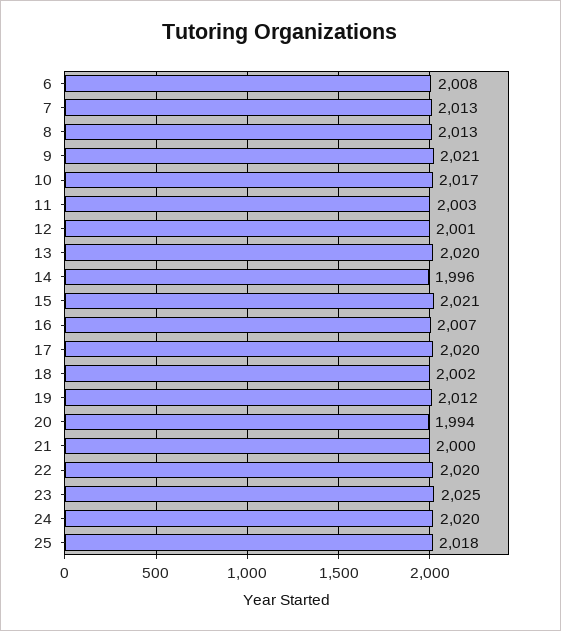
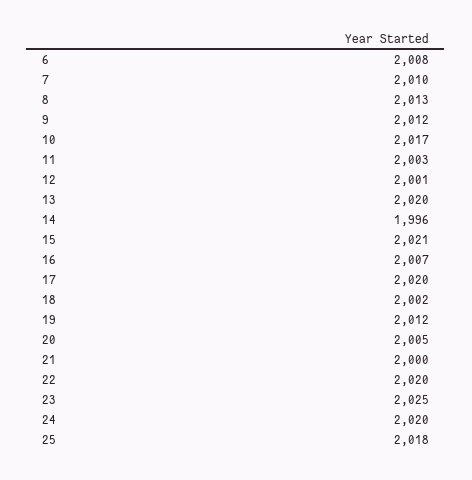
  {
    "6": 2008,
-   "7": 2013,
+   "7": 2010,
    "8": 2013,
-   "9": 2021,
+   "9": 2012,
    "10": 2017,
    "11": 2003,
    "12": 2001,
    "13": 2020,
    "14": 1996,
    "15": 2021,
    "16": 2007,
    "17": 2020,
    "18": 2002,
    "19": 2012,
-   "20": 1994,
+   "20": 2005,
    "21": 2000,
    "22": 2020,
    "23": 2025,
    "24": 2020,
    "25": 2018
  }

